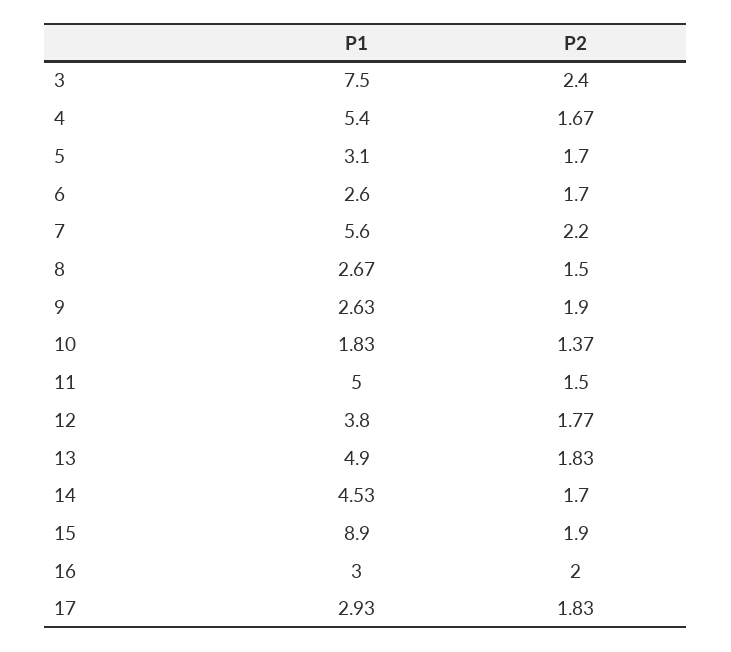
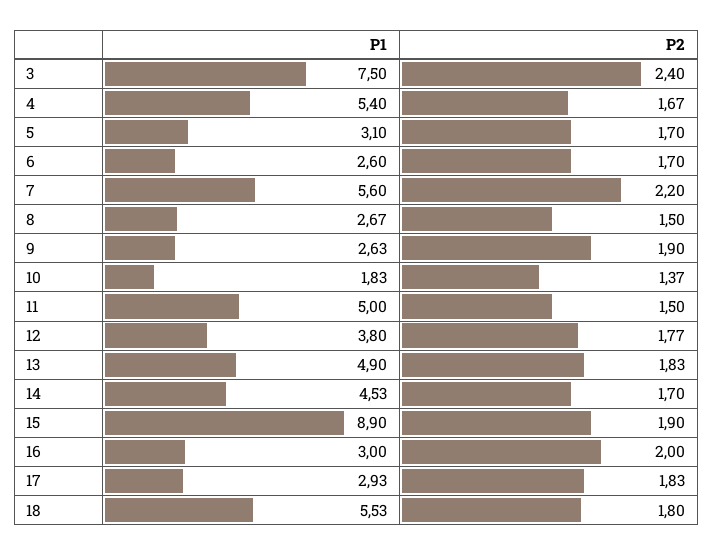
  {
    "P1": {
      "3": 7.5,
      "4": 5.4,
      "5": 3.1,
      "6": 2.6,
      "7": 5.6,
      "8": 2.67,
      "9": 2.63,
      "10": 1.83,
      "11": 5,
      "12": 3.8,
      "13": 4.9,
      "14": 4.53,
      "15": 8.9,
      "16": 3,
-     "17": 2.93
+     "17": 2.93,
+     "18": 5.53
    },
    "P2": {
      "3": 2.4,
      "4": 1.67,
      "5": 1.7,
      "6": 1.7,
      "7": 2.2,
      "8": 1.5,
      "9": 1.9,
      "10": 1.37,
      "11": 1.5,
      "12": 1.77,
      "13": 1.83,
      "14": 1.7,
      "15": 1.9,
      "16": 2,
-     "17": 1.83
+     "17": 1.83,
+     "18": 1.8
    }
  }

